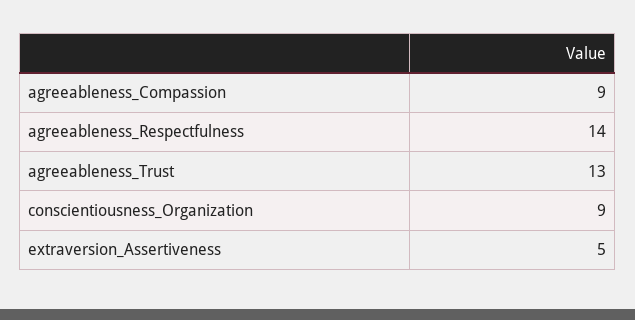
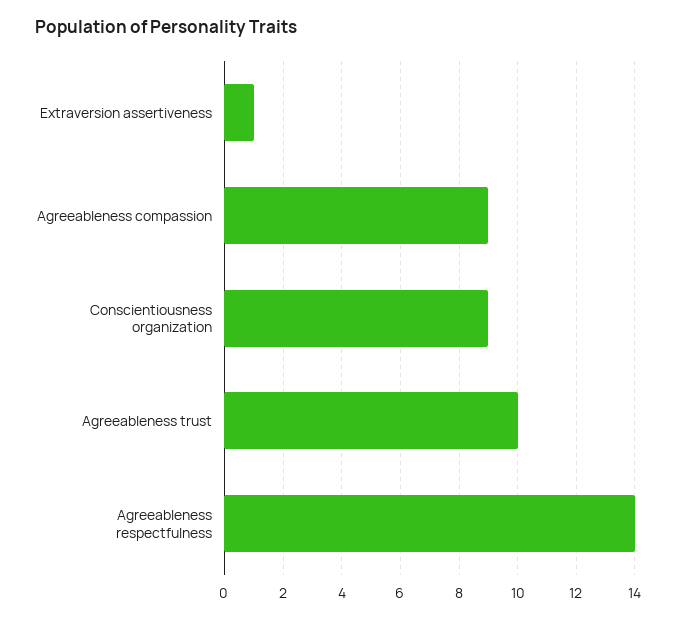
  {
    "agreeableness_Compassion": 9,
    "agreeableness_Respectfulness": 14,
-   "agreeableness_Trust": 13,
+   "agreeableness_Trust": 10,
    "conscientiousness_Organization": 9,
-   "extraversion_Assertiveness": 5
+   "extraversion_Assertiveness": 1
  }

